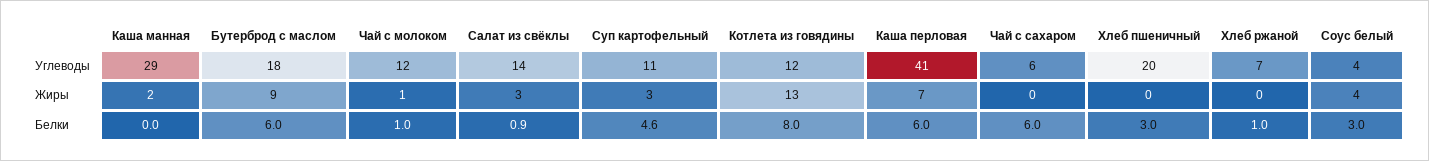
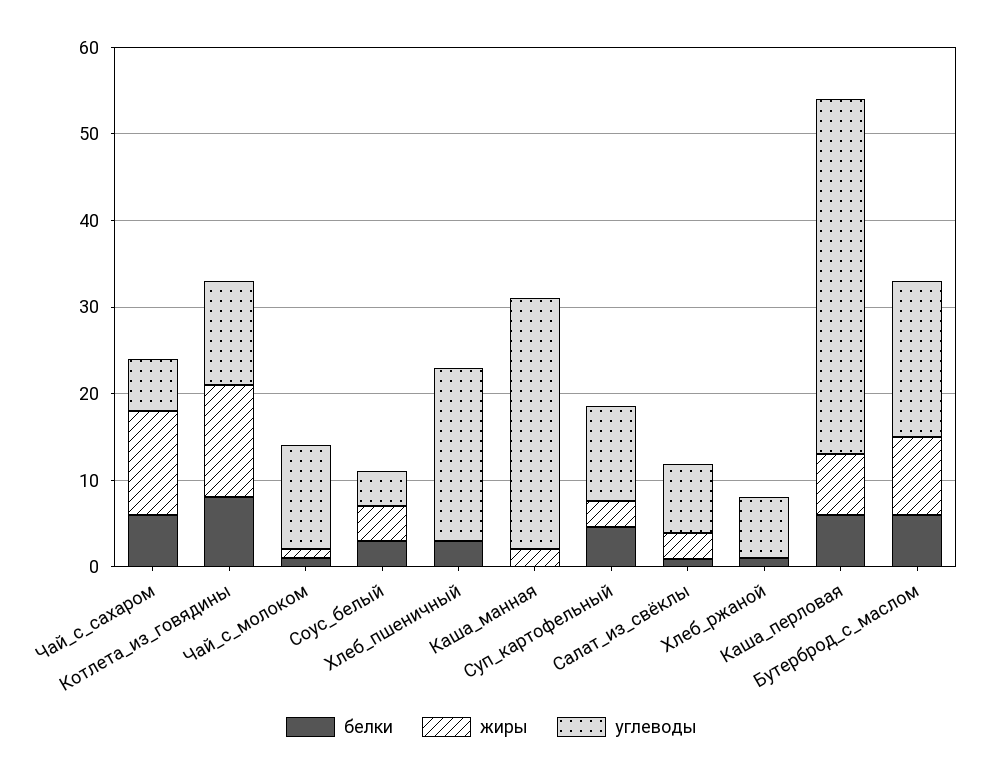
  {
    "Углеводы": {
      "Каша манная": 29,
      "Бутерброд с маслом": 18,
      "Чай с молоком": 12,
-     "Салат из свёклы": 14,
+     "Салат из свёклы": 8,
      "Суп картофельный": 11,
      "Котлета из говядины": 12,
      "Каша перловая": 41,
      "Чай с сахаром": 6,
      "Хлеб пшеничный": 20,
      "Хлеб ржаной": 7,
      "Соус белый": 4
    },
    "Жиры": {
      "Каша манная": 2,
      "Бутерброд с маслом": 9,
      "Чай с молоком": 1,
      "Салат из свёклы": 3,
      "Суп картофельный": 3,
      "Котлета из говядины": 13,
      "Каша перловая": 7,
-     "Чай с сахаром": 0,
+     "Чай с сахаром": 12,
      "Хлеб пшеничный": 0,
      "Хлеб ржаной": 0,
      "Соус белый": 4
    },
    "Белки": {
      "Каша манная": 0,
      "Бутерброд с маслом": 6,
      "Чай с молоком": 1,
      "Салат из свёклы": 0.9,
      "Суп картофельный": 4.6,
      "Котлета из говядины": 8,
      "Каша перловая": 6,
      "Чай с сахаром": 6,
      "Хлеб пшеничный": 3,
      "Хлеб ржаной": 1,
      "Соус белый": 3
    }
  }

